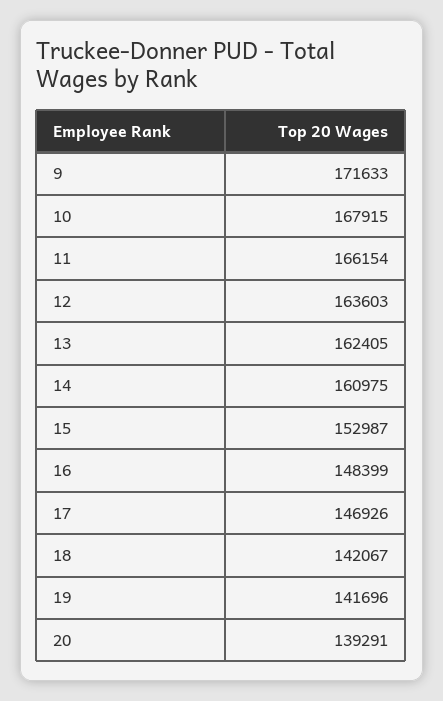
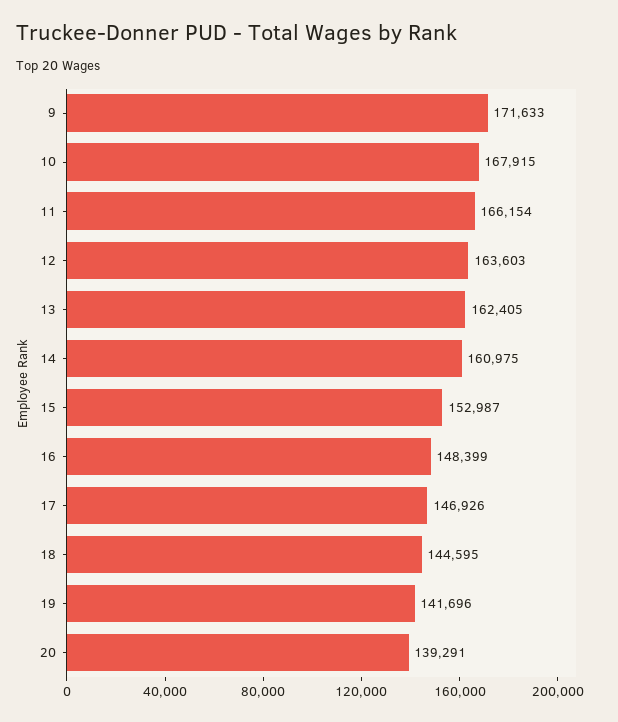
  {
    "9": 171633,
    "10": 167915,
    "11": 166154,
    "12": 163603,
    "13": 162405,
    "14": 160975,
    "15": 152987,
    "16": 148399,
    "17": 146926,
-   "18": 142067,
+   "18": 144595,
    "19": 141696,
    "20": 139291
  }

